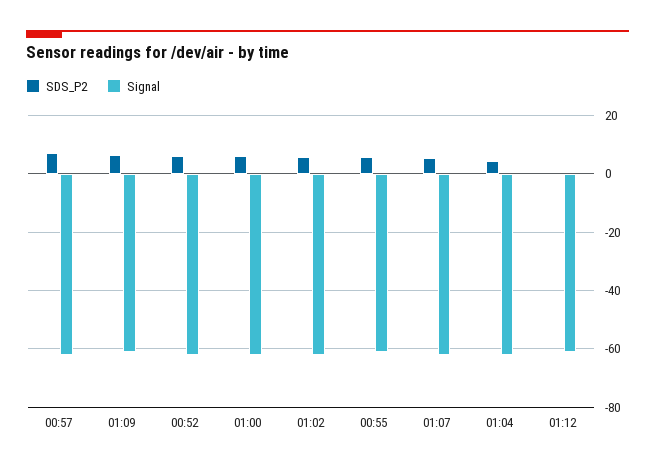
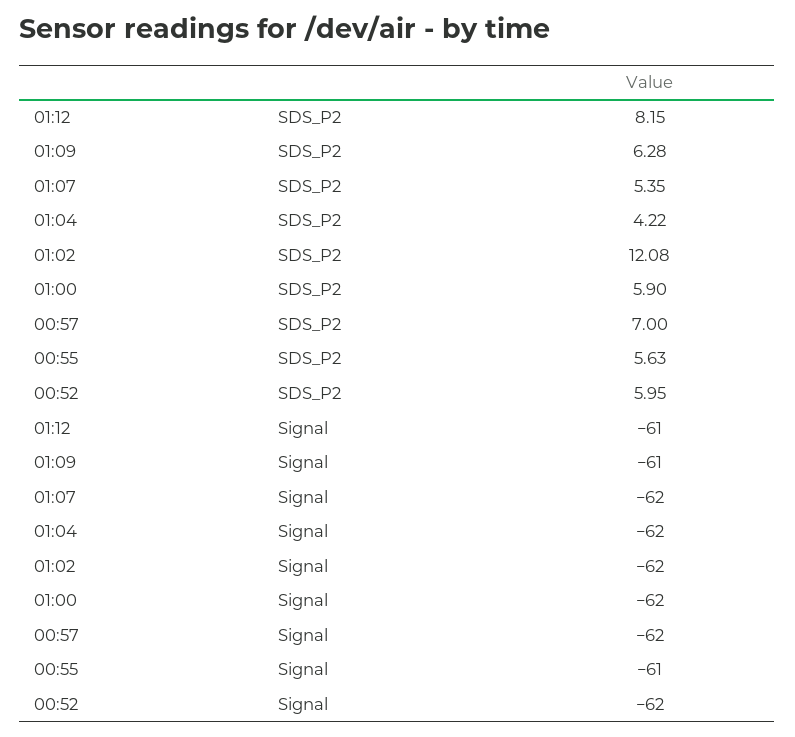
  {
    "SDS_P2": {
      "00:57": 7,
      "01:09": 6.28,
      "00:52": 5.95,
      "01:00": 5.9,
-     "01:02": 5,
+     "01:02": 12.08,
      "00:55": 5.63,
      "01:07": 5.35,
      "01:04": 4.22,
-     "01:12": 0
+     "01:12": 8.15
    },
    "Signal": {
      "00:57": -62,
      "01:09": -61,
      "00:52": -62,
      "01:00": -62,
      "01:02": -62,
      "00:55": -61,
      "01:07": -62,
      "01:04": -62,
      "01:12": -61
    }
  }

